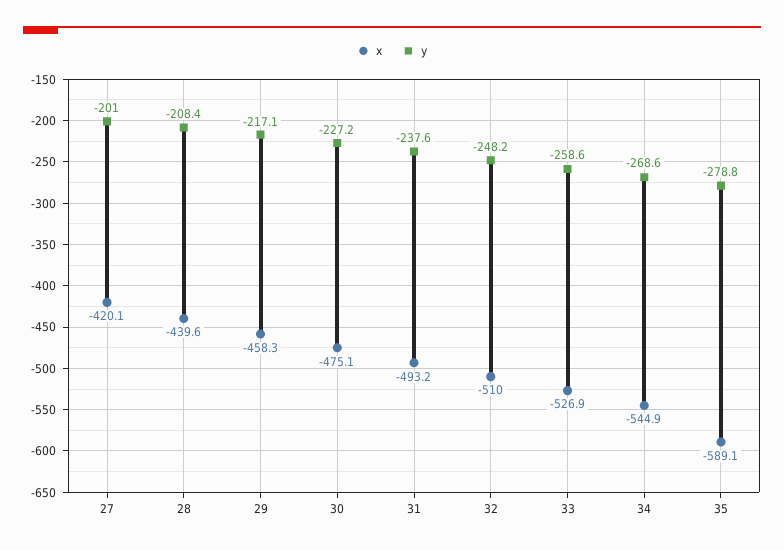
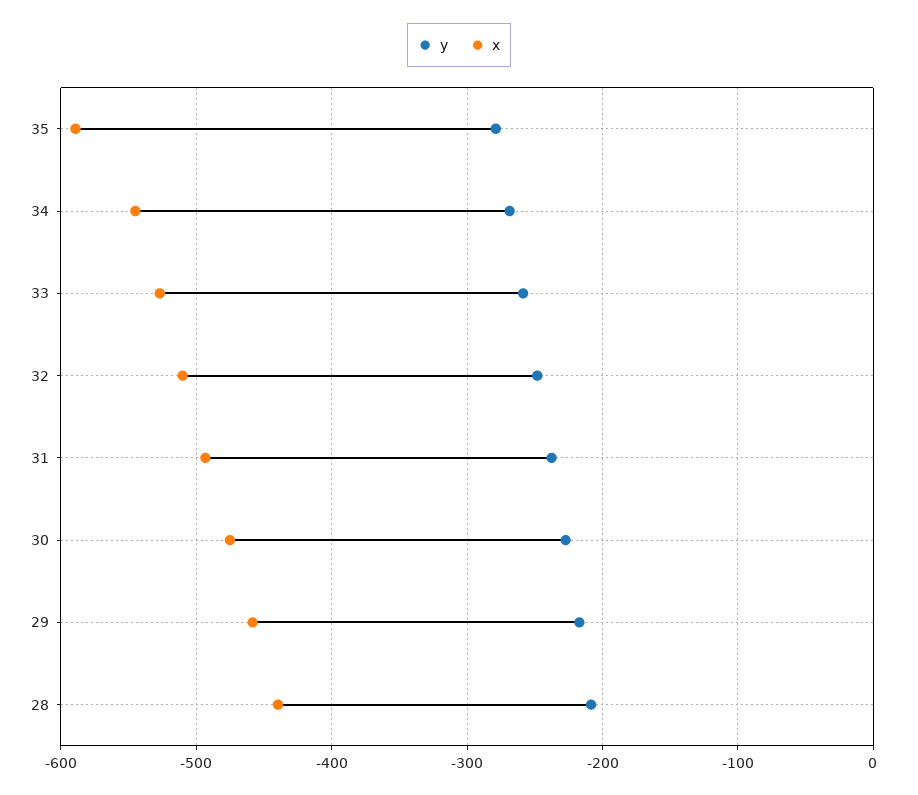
  {
    "x": {
-     "27": -420.1,
      "28": -439.6,
      "29": -458.3,
      "30": -475.1,
      "31": -493.2,
      "32": -510,
      "33": -526.9,
      "34": -544.9,
      "35": -589.1
    },
    "y": {
-     "27": -201,
      "28": -208.4,
      "29": -217.1,
      "30": -227.2,
      "31": -237.6,
      "32": -248.2,
      "33": -258.6,
      "34": -268.6,
      "35": -278.8
    }
  }

